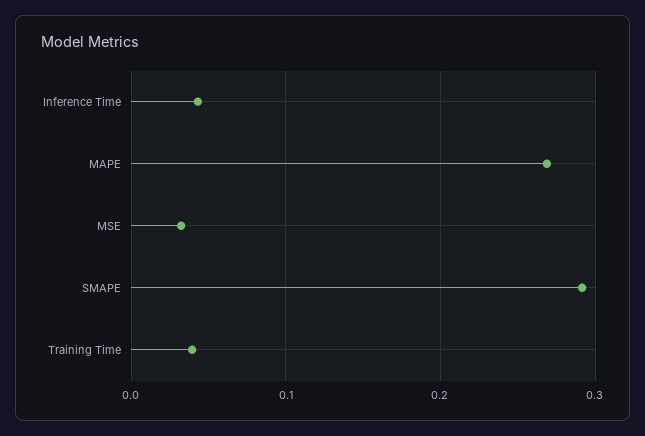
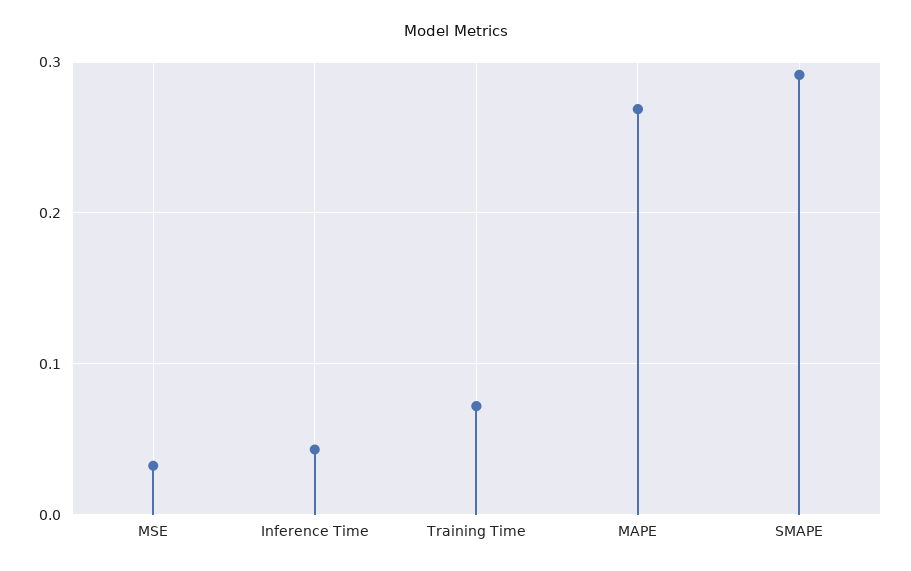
  {
    "Inference Time": 0.04,
    "MAPE": 0.27,
    "MSE": 0.03,
    "SMAPE": 0.29,
-   "Training Time": 0.04
+   "Training Time": 0.07
  }

